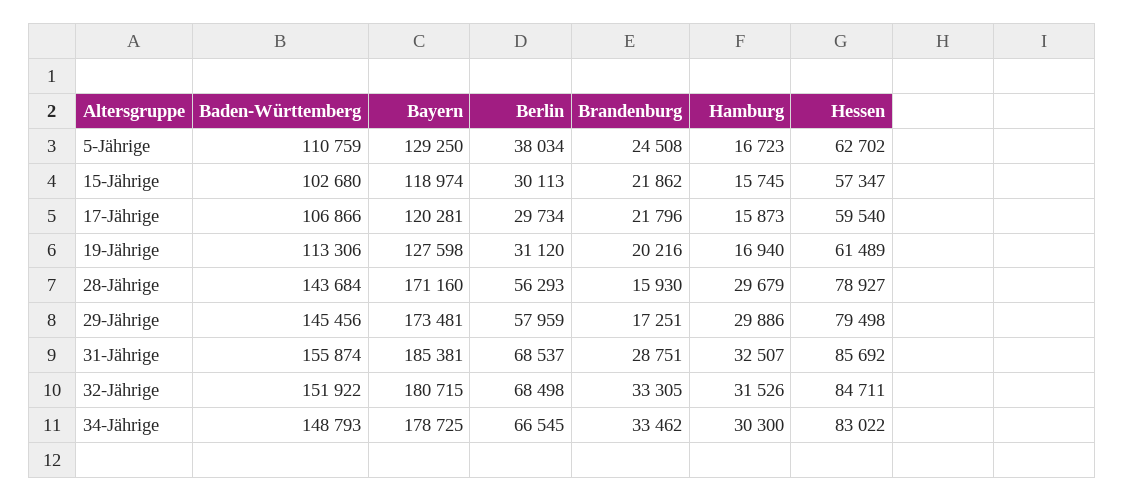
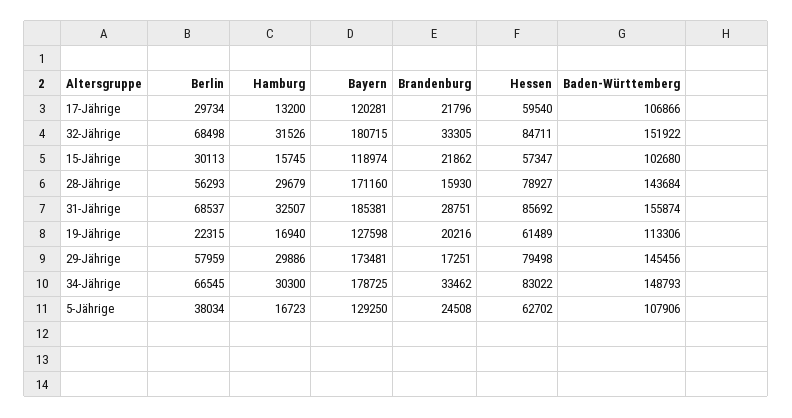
  {
    "Baden-Württemberg": {
-     "5-Jährige": 110759,
+     "5-Jährige": 107906,
      "15-Jährige": 102680,
      "17-Jährige": 106866,
      "19-Jährige": 113306,
      "28-Jährige": 143684,
      "29-Jährige": 145456,
      "31-Jährige": 155874,
      "32-Jährige": 151922,
      "34-Jährige": 148793
    },
    "Bayern": {
      "5-Jährige": 129250,
      "15-Jährige": 118974,
      "17-Jährige": 120281,
      "19-Jährige": 127598,
      "28-Jährige": 171160,
      "29-Jährige": 173481,
      "31-Jährige": 185381,
      "32-Jährige": 180715,
      "34-Jährige": 178725
    },
    "Berlin": {
      "5-Jährige": 38034,
      "15-Jährige": 30113,
      "17-Jährige": 29734,
-     "19-Jährige": 31120,
+     "19-Jährige": 22315,
      "28-Jährige": 56293,
      "29-Jährige": 57959,
      "31-Jährige": 68537,
      "32-Jährige": 68498,
      "34-Jährige": 66545
    },
    "Brandenburg": {
      "5-Jährige": 24508,
      "15-Jährige": 21862,
      "17-Jährige": 21796,
      "19-Jährige": 20216,
      "28-Jährige": 15930,
      "29-Jährige": 17251,
      "31-Jährige": 28751,
      "32-Jährige": 33305,
      "34-Jährige": 33462
    },
    "Hamburg": {
      "5-Jährige": 16723,
      "15-Jährige": 15745,
-     "17-Jährige": 15873,
+     "17-Jährige": 13200,
      "19-Jährige": 16940,
      "28-Jährige": 29679,
      "29-Jährige": 29886,
      "31-Jährige": 32507,
      "32-Jährige": 31526,
      "34-Jährige": 30300
    },
    "Hessen": {
      "5-Jährige": 62702,
      "15-Jährige": 57347,
      "17-Jährige": 59540,
      "19-Jährige": 61489,
      "28-Jährige": 78927,
      "29-Jährige": 79498,
      "31-Jährige": 85692,
      "32-Jährige": 84711,
      "34-Jährige": 83022
    }
  }

